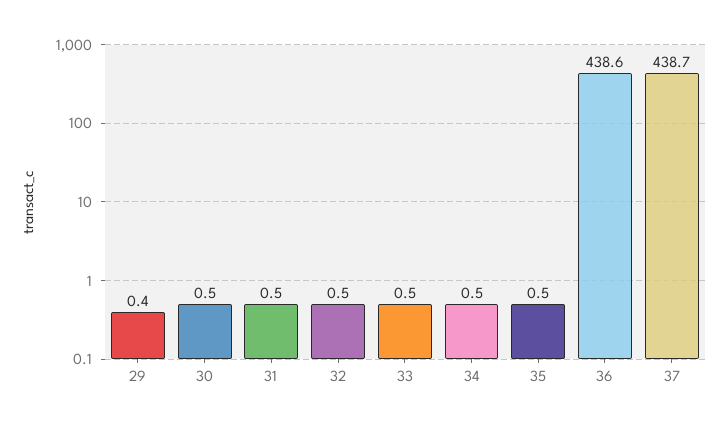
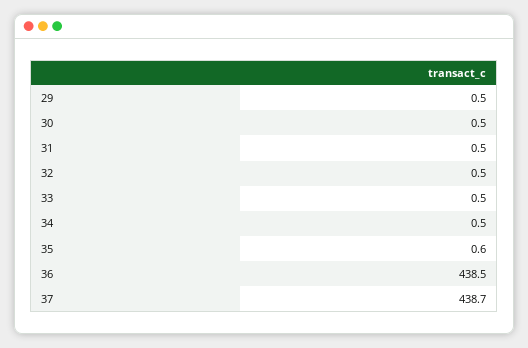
  {
-   "29": 0.4,
+   "29": 0.5,
    "30": 0.5,
    "31": 0.5,
    "32": 0.5,
    "33": 0.5,
    "34": 0.5,
-   "35": 0.5,
+   "35": 0.6,
-   "36": 438.6,
+   "36": 438.5,
    "37": 438.7
  }

